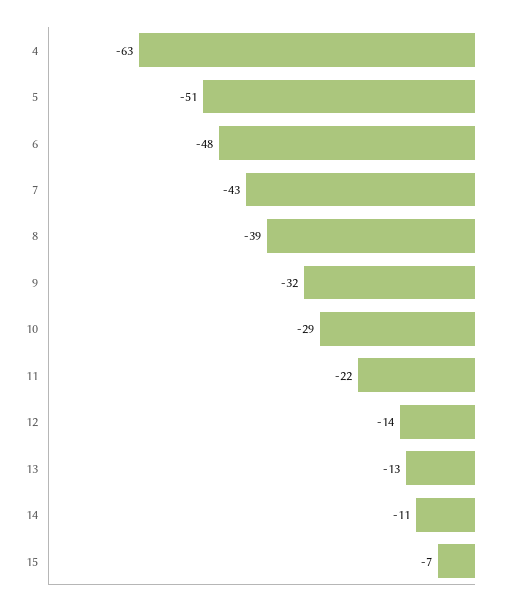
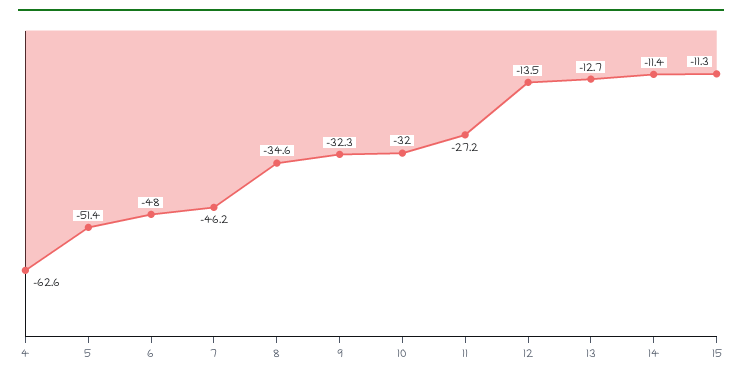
  {
    "4": -62.6,
    "5": -51.4,
    "6": -48,
-   "7": -43,
+   "7": -46.2,
-   "8": -39,
+   "8": -34.6,
    "9": -32.3,
-   "10": -29,
+   "10": -32,
-   "11": -22,
+   "11": -27.2,
    "12": -13.5,
    "13": -12.7,
    "14": -11.4,
-   "15": -7
+   "15": -11.3
  }

